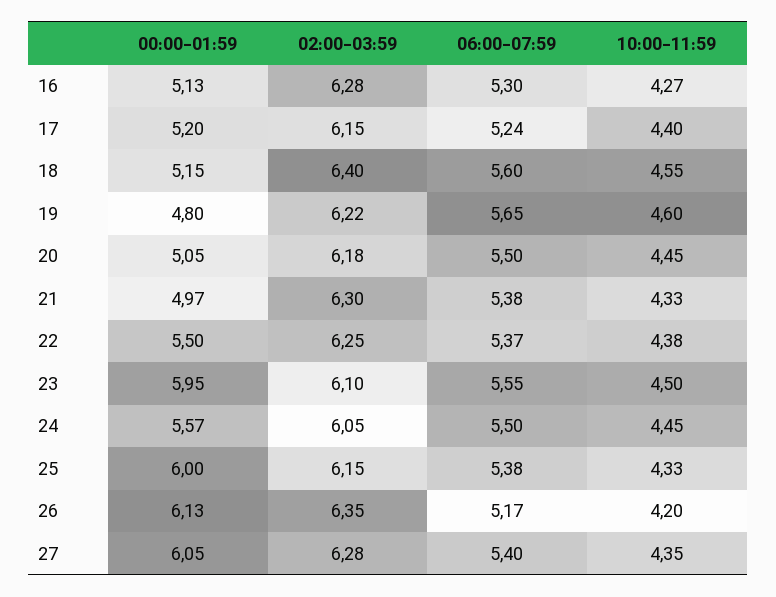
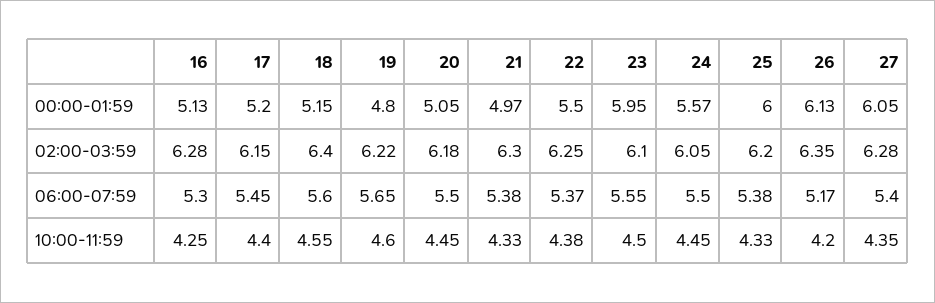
  {
    "00:00-01:59": {
      "16": 5.13,
      "17": 5.2,
      "18": 5.15,
      "19": 4.8,
      "20": 5.05,
      "21": 4.97,
      "22": 5.5,
      "23": 5.95,
      "24": 5.57,
      "25": 6,
      "26": 6.13,
      "27": 6.05
    },
    "02:00-03:59": {
      "16": 6.28,
      "17": 6.15,
      "18": 6.4,
      "19": 6.22,
      "20": 6.18,
      "21": 6.3,
      "22": 6.25,
      "23": 6.1,
      "24": 6.05,
-     "25": 6.15,
+     "25": 6.2,
      "26": 6.35,
      "27": 6.28
    },
    "06:00-07:59": {
      "16": 5.3,
-     "17": 5.24,
+     "17": 5.45,
      "18": 5.6,
      "19": 5.65,
      "20": 5.5,
      "21": 5.38,
      "22": 5.37,
      "23": 5.55,
      "24": 5.5,
      "25": 5.38,
      "26": 5.17,
      "27": 5.4
    },
    "10:00-11:59": {
-     "16": 4.27,
+     "16": 4.25,
      "17": 4.4,
      "18": 4.55,
      "19": 4.6,
      "20": 4.45,
      "21": 4.33,
      "22": 4.38,
      "23": 4.5,
      "24": 4.45,
      "25": 4.33,
      "26": 4.2,
      "27": 4.35
    }
  }

